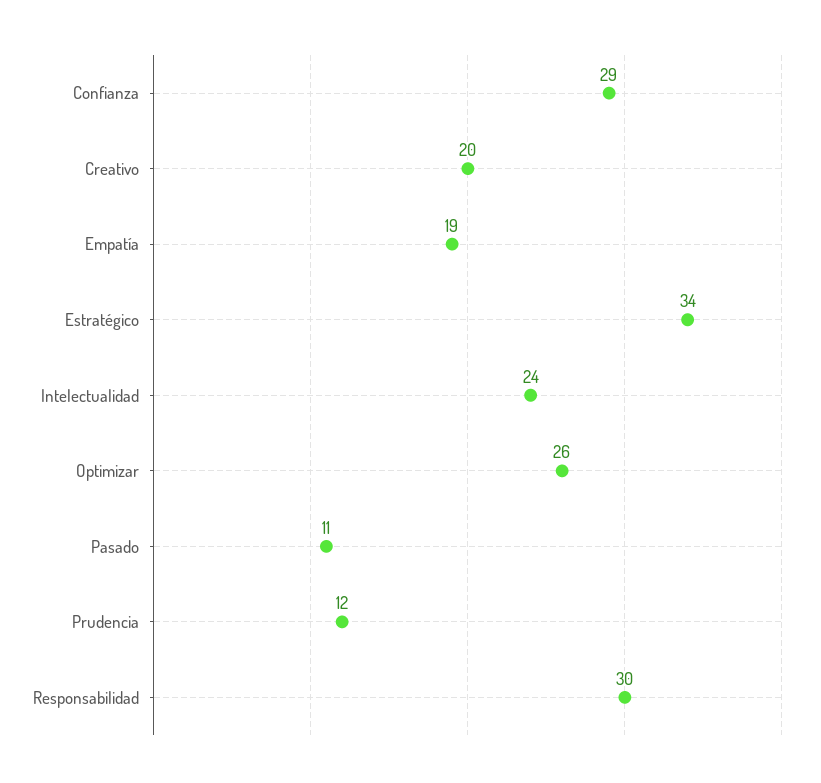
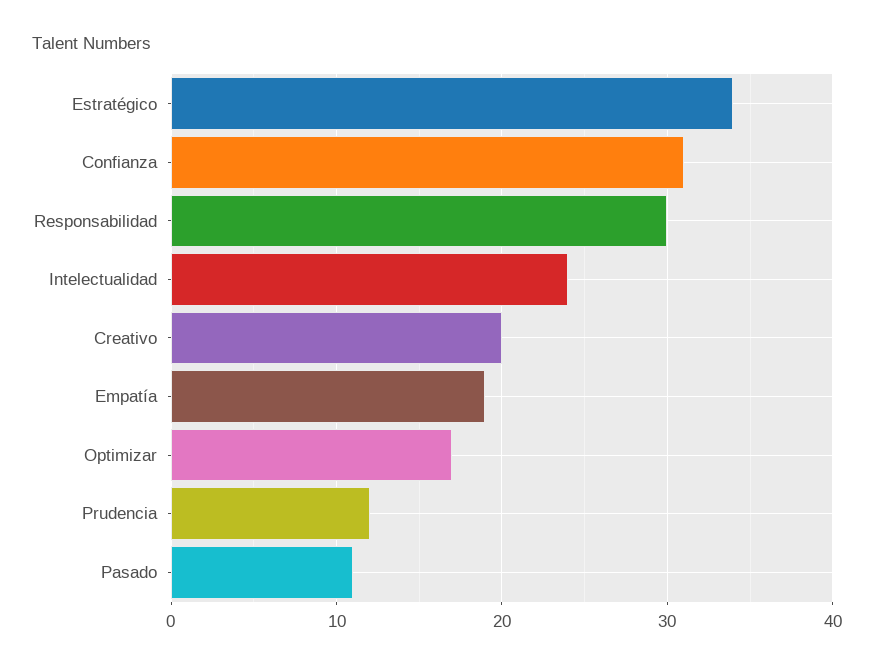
  {
-   "Confianza": 29,
+   "Confianza": 31,
    "Creativo": 20,
    "Empatía": 19,
    "Estratégico": 34,
    "Intelectualidad": 24,
-   "Optimizar": 26,
+   "Optimizar": 17,
    "Pasado": 11,
    "Prudencia": 12,
    "Responsabilidad": 30
  }

